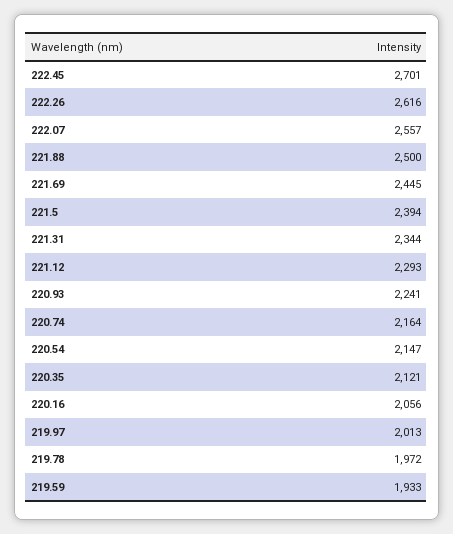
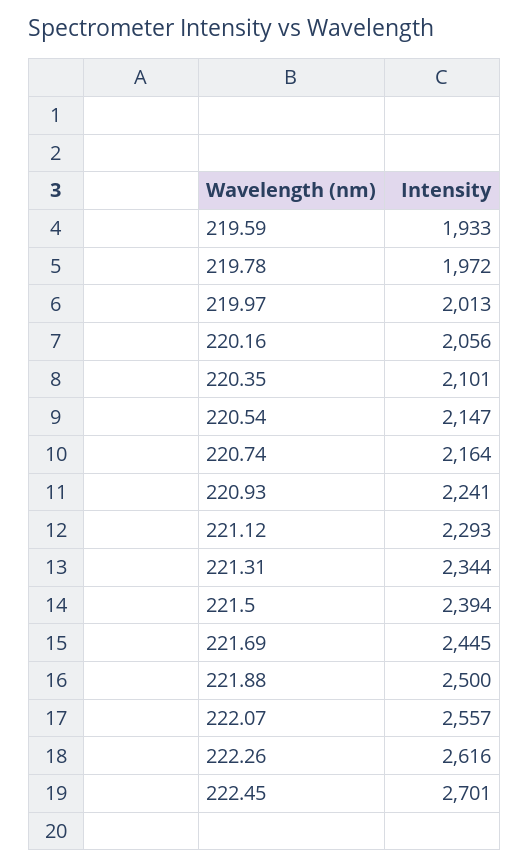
  {
    "222.45": 2701,
    "222.26": 2616,
    "222.07": 2557,
    "221.88": 2500,
    "221.69": 2445,
    "221.5": 2394,
    "221.31": 2344,
    "221.12": 2293,
    "220.93": 2241,
    "220.74": 2164,
    "220.54": 2147,
-   "220.35": 2121,
+   "220.35": 2101,
    "220.16": 2056,
    "219.97": 2013,
    "219.78": 1972,
    "219.59": 1933
  }

